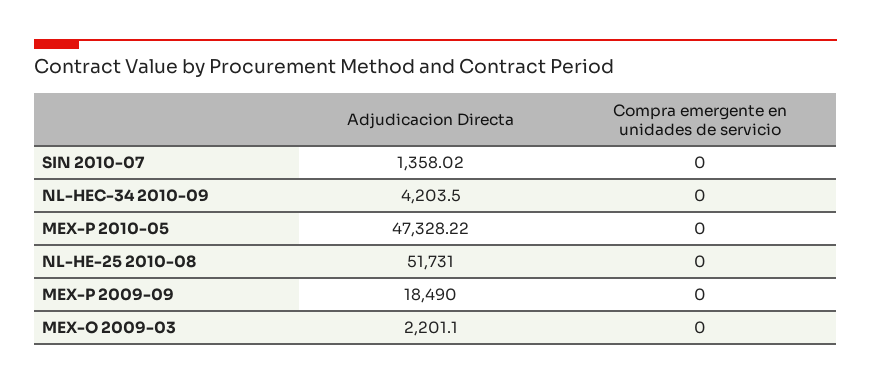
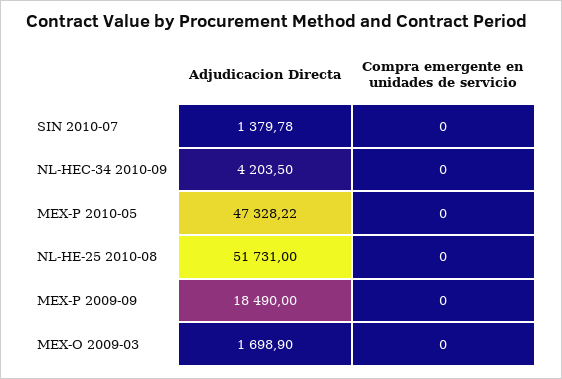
  {
    "Adjudicacion Directa": {
-     "SIN 2010-07": 1358.02,
+     "SIN 2010-07": 1379.78,
      "NL-HEC-34 2010-09": 4203.5,
      "MEX-P 2010-05": 47328.22,
      "NL-HE-25 2010-08": 51731,
      "MEX-P 2009-09": 18490,
-     "MEX-O 2009-03": 2201.1
+     "MEX-O 2009-03": 1698.9
    },
    "Compra emergente en unidades de servicio": {
      "SIN 2010-07": 0,
      "NL-HEC-34 2010-09": 0,
      "MEX-P 2010-05": 0,
      "NL-HE-25 2010-08": 0,
      "MEX-P 2009-09": 0,
      "MEX-O 2009-03": 0
    }
  }

